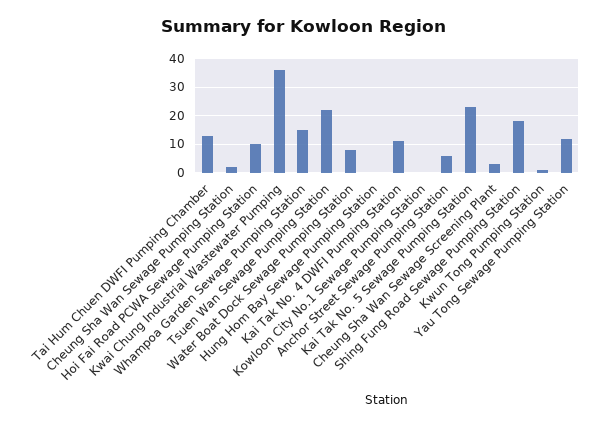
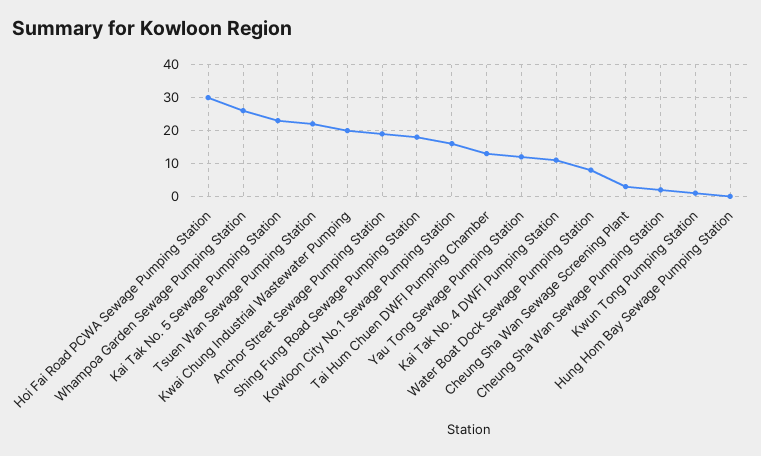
  {
    "Tai Hum Chuen DWFI Pumping Chamber": 15,
    "Cheung Sha Wan Sewage Pumping Station": 0,
-   "Hoi Fai Road PCWA Sewage Pumping Station": 10,
+   "Hoi Fai Road PCWA Sewage Pumping Station": 30,
-   "Kwai Chung Industrial Wastewater Pumping": 35,
+   "Kwai Chung Industrial Wastewater Pumping": 20,
-   "Whampoa Garden Sewage Pumping Station": 15,
+   "Whampoa Garden Sewage Pumping Station": 25,
    "Tsuen Wan Sewage Pumping Station": 20,
    "Water Boat Dock Sewage Pumping Station": 10,
    "Hung Hom Bay Sewage Pumping Station": 0,
    "Kai Tak No. 4 DWFI Pumping Station": 10,
-   "Kowloon City No.1 Sewage Pumping Station": 0,
+   "Kowloon City No.1 Sewage Pumping Station": 15,
-   "Anchor Street Sewage Pumping Station": 5,
+   "Anchor Street Sewage Pumping Station": 20,
    "Kai Tak No. 5 Sewage Pumping Station": 25,
    "Cheung Sha Wan Sewage Screening Plant": 5,
    "Shing Fung Road Sewage Pumping Station": 20,
    "Kwun Tong Pumping Station": 0,
    "Yau Tong Sewage Pumping Station": 10
  }

